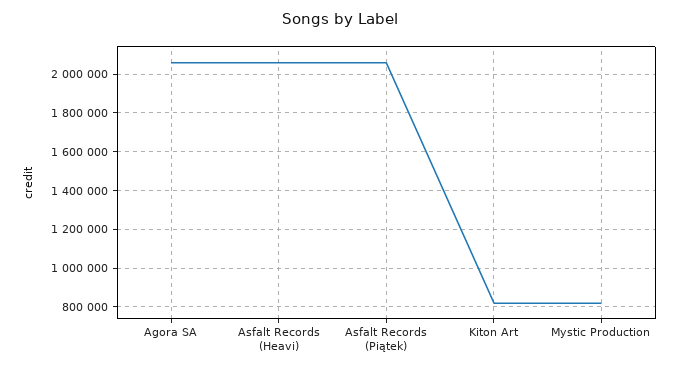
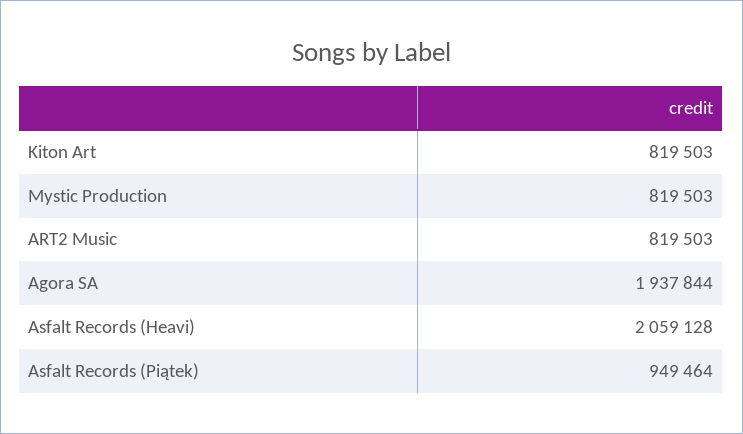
  {
-   "Agora SA": 2050000,
+   "Agora SA": 1937844,
    "Asfalt Records (Heavi)": 2059128,
-   "Asfalt Records (Piątek)": 2050000,
+   "Asfalt Records (Piątek)": 949464,
    "Kiton Art": 819503,
-   "Mystic Production": 819503
+   "Mystic Production": 819503,
+   "ART2 Music": 819503
  }

